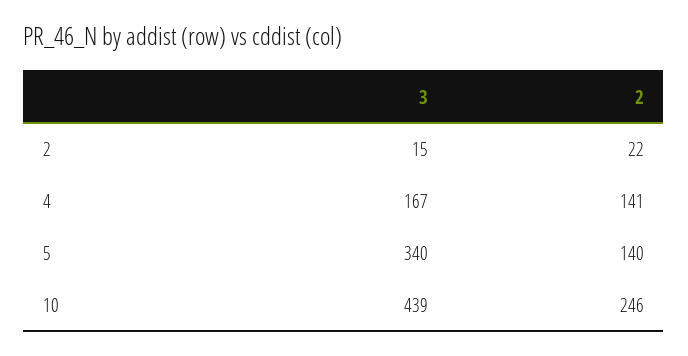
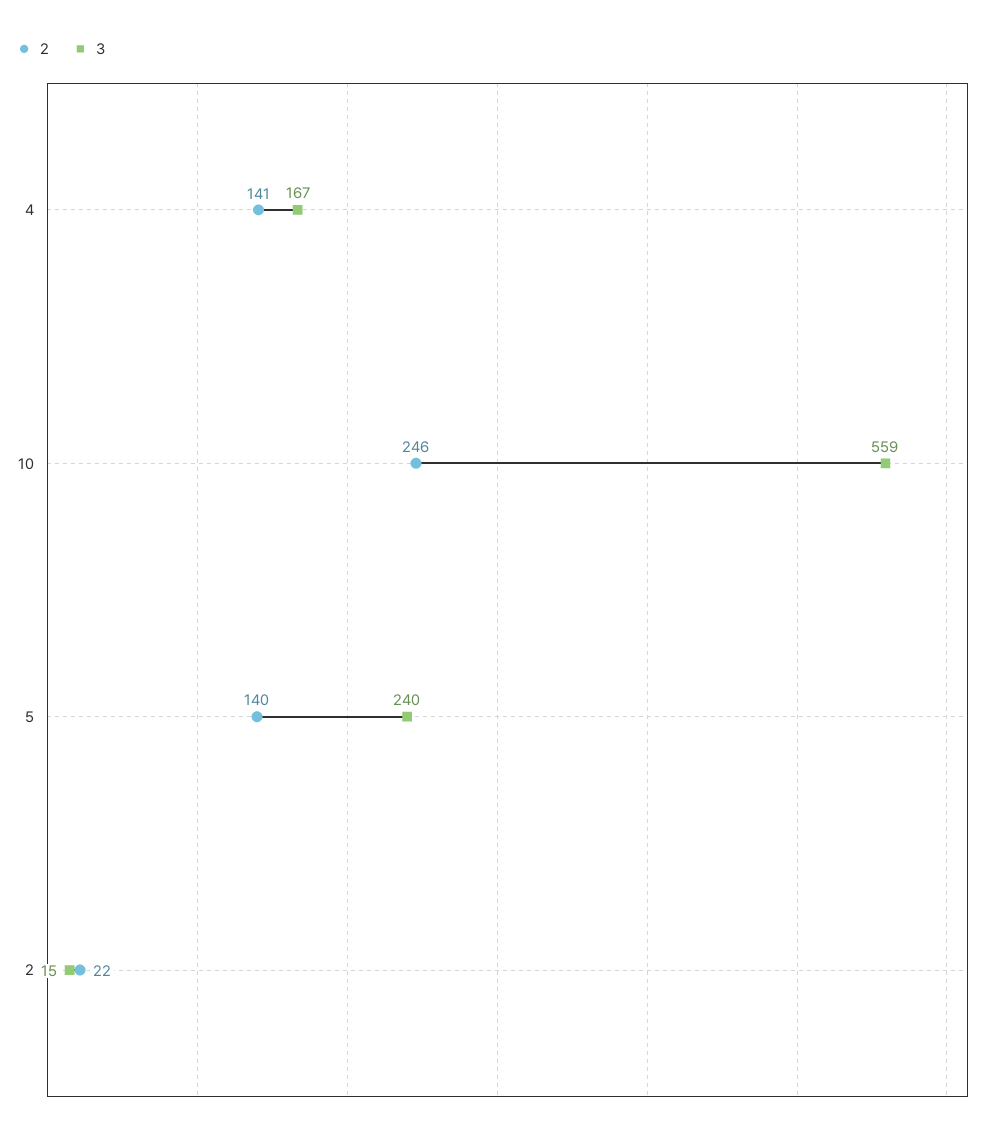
  {
    "3": {
      "2": 15,
      "4": 167,
-     "5": 340,
+     "5": 240,
-     "10": 439
+     "10": 559
    },
    "2": {
      "2": 22,
      "4": 141,
      "5": 140,
      "10": 246
    }
  }

